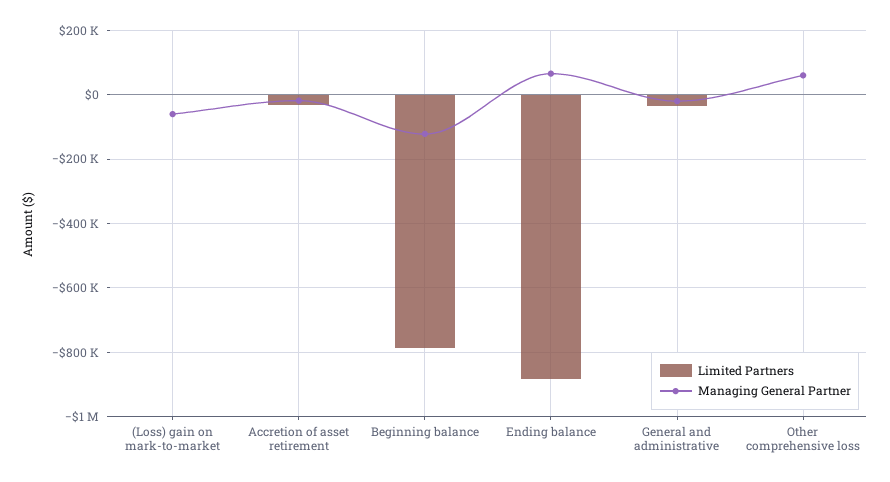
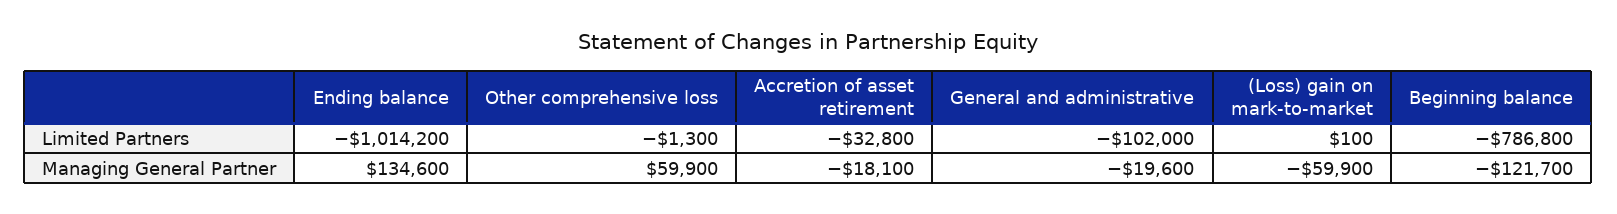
  {
    "Limited Partners": {
      "(Loss) gain on mark-to-market": 100,
      "Accretion of asset retirement": -32800,
      "Beginning balance": -786800,
-     "Ending balance": -880000,
+     "Ending balance": -1014200,
-     "General and administrative": -40000,
+     "General and administrative": -102000,
      "Other comprehensive loss": -1300
    },
    "Managing General Partner": {
      "(Loss) gain on mark-to-market": -59900,
      "Accretion of asset retirement": -18100,
      "Beginning balance": -121700,
-     "Ending balance": 60000,
+     "Ending balance": 134600,
      "General and administrative": -19600,
      "Other comprehensive loss": 59900
    }
  }

